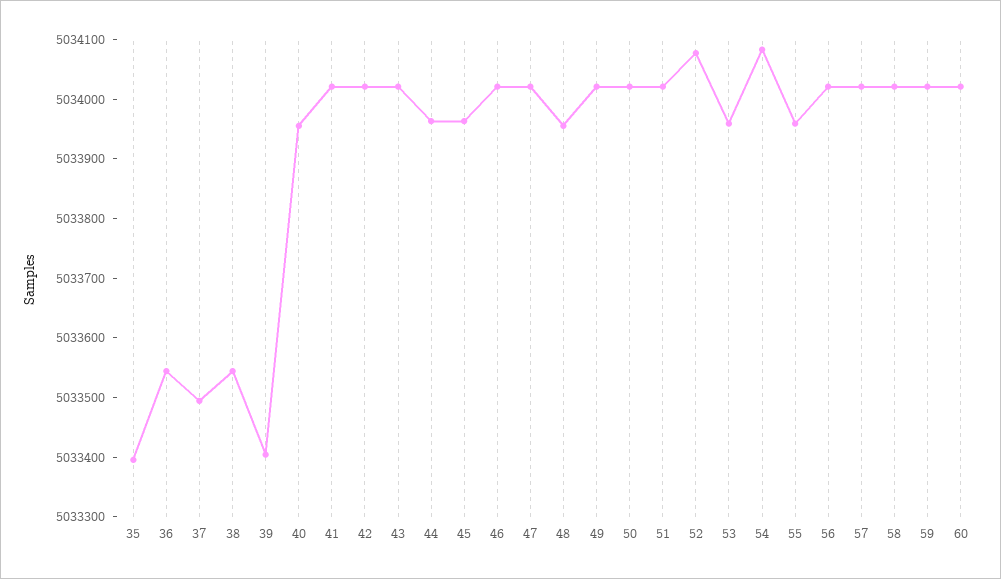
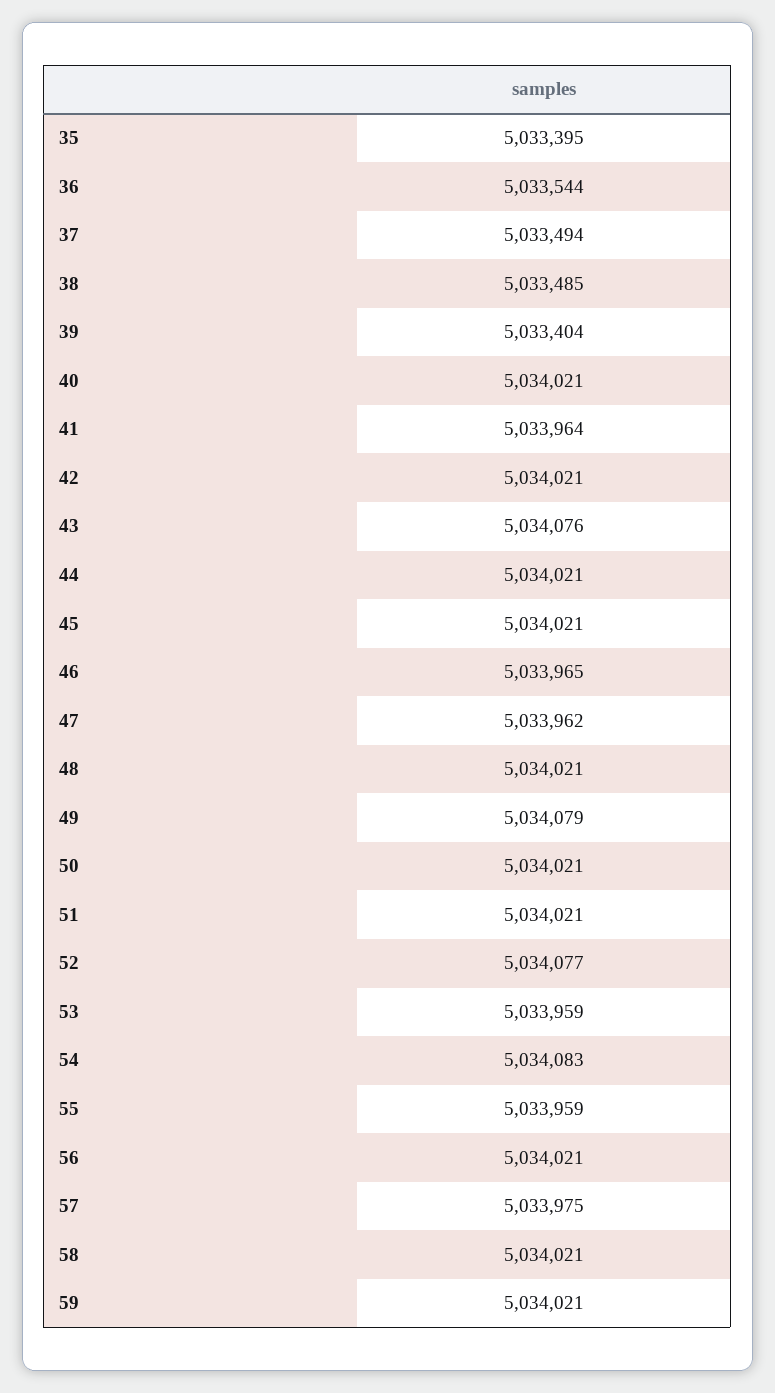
  {
    "35": 5033395,
    "36": 5033544,
    "37": 5033494,
-   "38": 5033540,
+   "38": 5033485,
    "39": 5033404,
-   "40": 5033960,
+   "40": 5034021,
-   "41": 5034020,
+   "41": 5033964,
    "42": 5034021,
-   "43": 5034020,
+   "43": 5034076,
-   "44": 5033960,
+   "44": 5034021,
-   "45": 5033960,
+   "45": 5034021,
-   "46": 5034020,
+   "46": 5033965,
-   "47": 5034020,
+   "47": 5033962,
-   "48": 5033960,
+   "48": 5034021,
-   "49": 5034020,
+   "49": 5034079,
    "50": 5034021,
    "51": 5034021,
    "52": 5034077,
    "53": 5033959,
    "54": 5034083,
    "55": 5033959,
    "56": 5034021,
-   "57": 5034020,
+   "57": 5033975,
    "58": 5034021,
-   "59": 5034021,
+   "59": 5034021
-   "60": 5034020
  }

